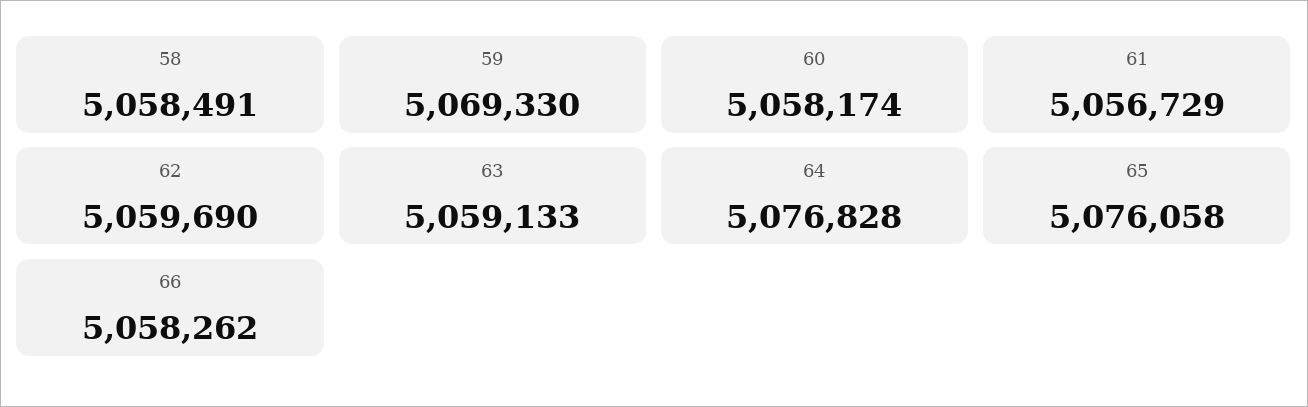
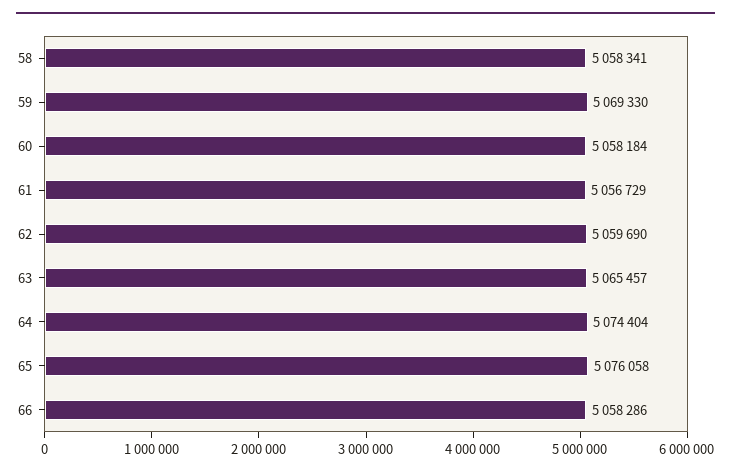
  {
-   "58": 5058491,
+   "58": 5058341,
    "59": 5069330,
-   "60": 5058174,
+   "60": 5058184,
    "61": 5056729,
    "62": 5059690,
-   "63": 5059133,
+   "63": 5065457,
-   "64": 5076828,
+   "64": 5074404,
    "65": 5076058,
-   "66": 5058262
+   "66": 5058286
  }

